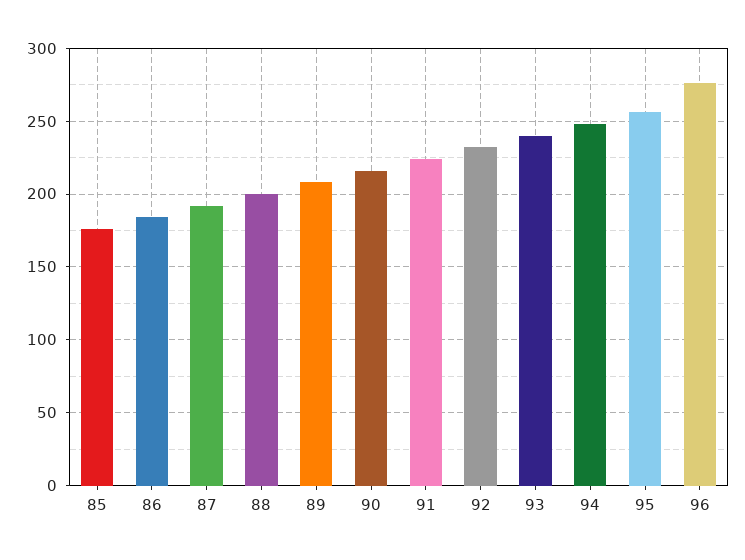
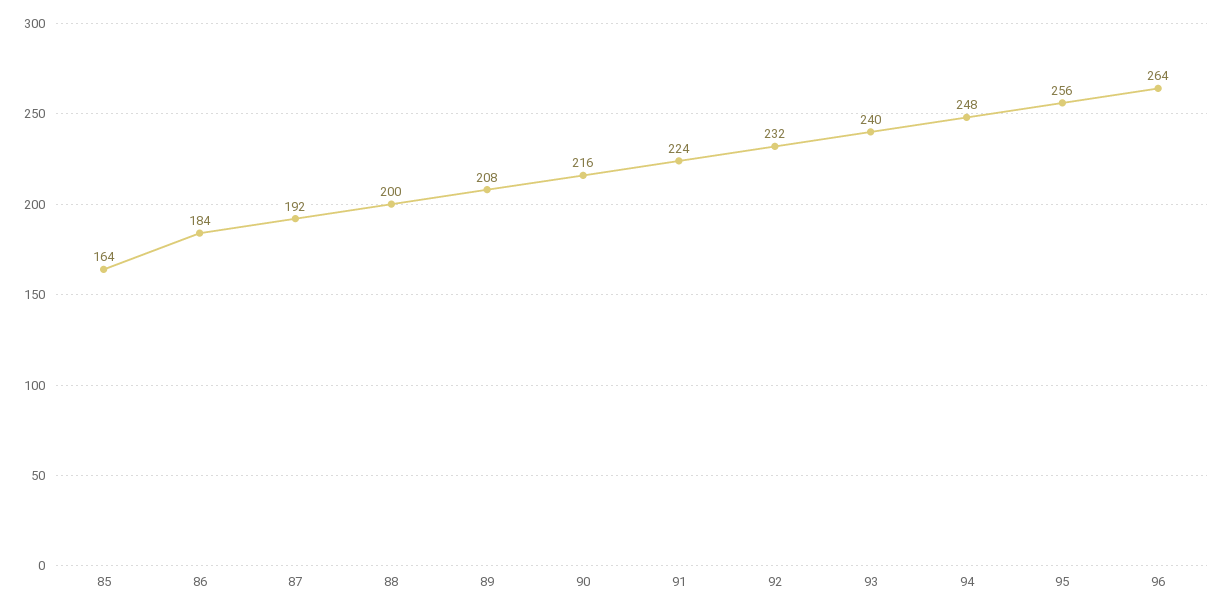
  {
-   "85": 175,
+   "85": 164,
    "86": 184,
    "87": 192,
    "88": 200,
    "89": 208,
    "90": 216,
    "91": 224,
    "92": 232,
    "93": 240,
    "94": 248,
    "95": 256,
-   "96": 275
+   "96": 264
  }

